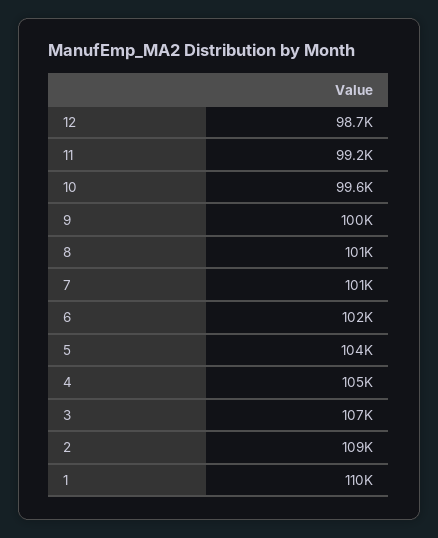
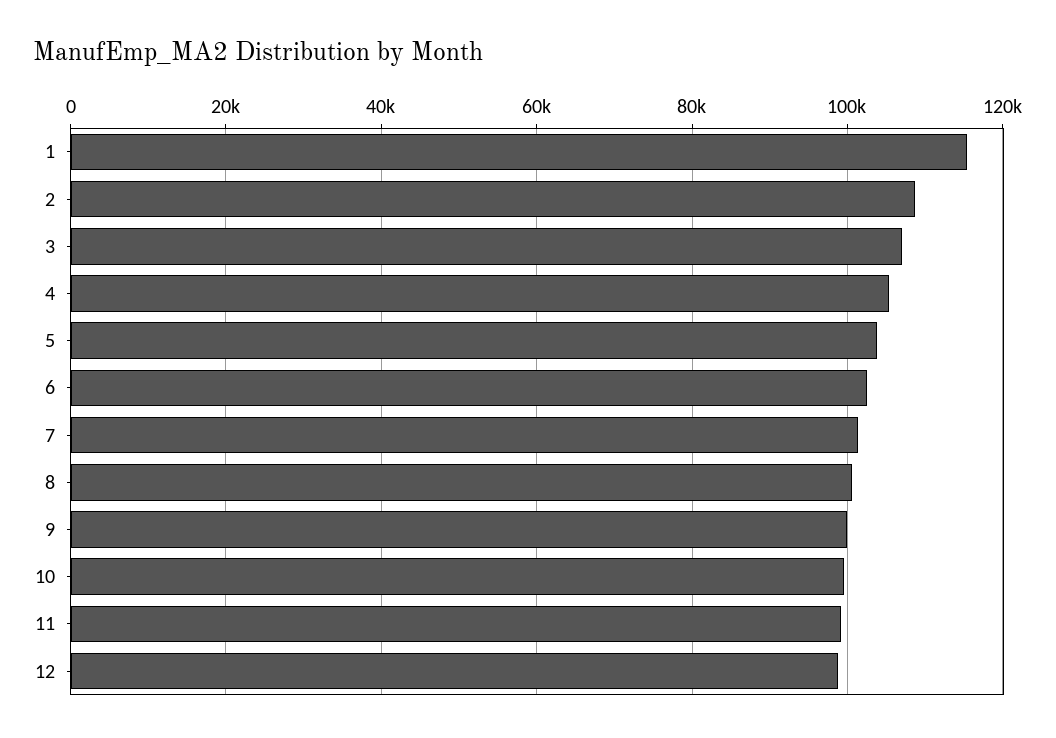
  {
    "12": 98700,
    "11": 99200,
    "10": 99600,
    "9": 100000,
    "8": 101000,
    "7": 101000,
    "6": 102000,
    "5": 104000,
    "4": 105000,
    "3": 107000,
    "2": 109000,
-   "1": 110000
+   "1": 116000
  }

